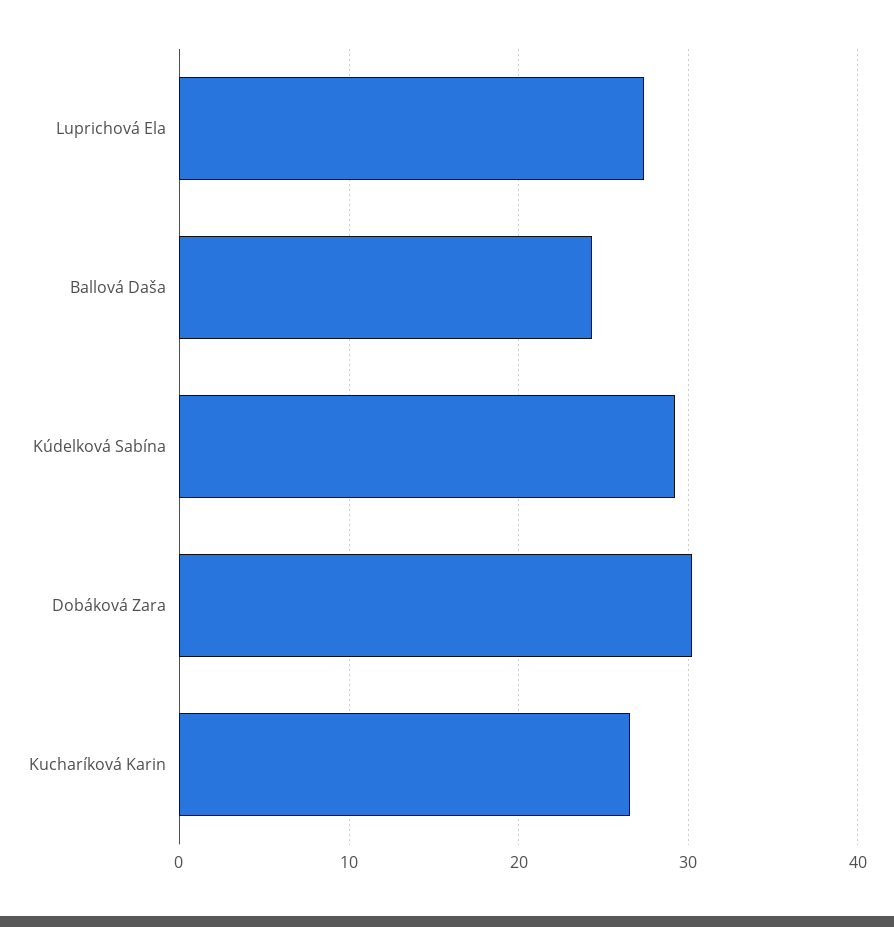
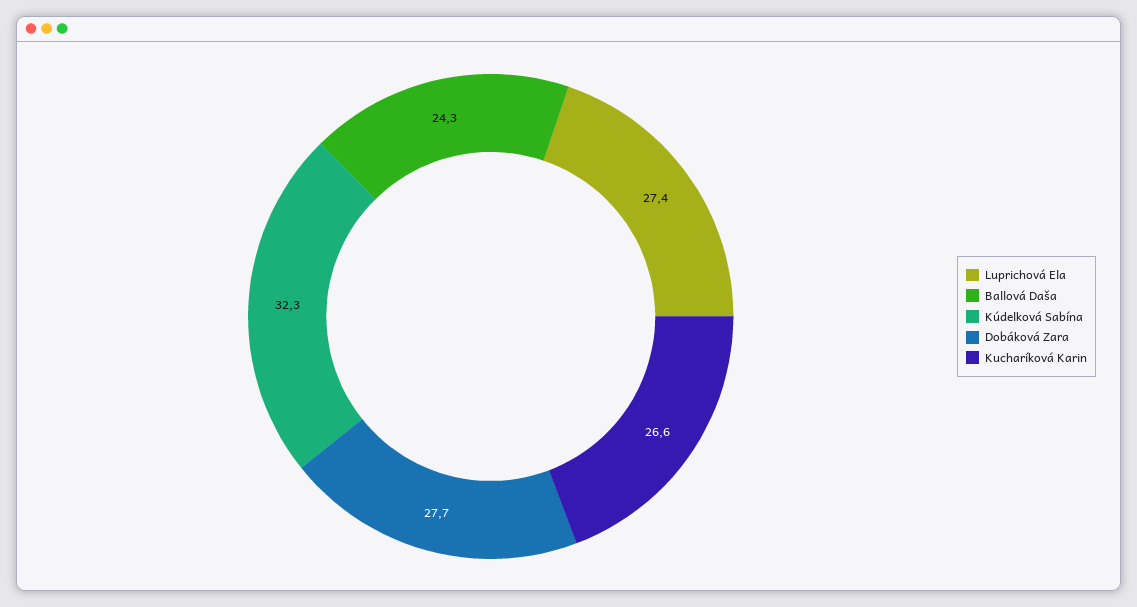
  {
    "Luprichová Ela": 27.4,
    "Ballová Daša": 24.3,
-   "Kúdelková Sabína": 29,
+   "Kúdelková Sabína": 32.3,
-   "Dobáková Zara": 30,
+   "Dobáková Zara": 27.7,
    "Kucharíková Karin": 26.6
  }

